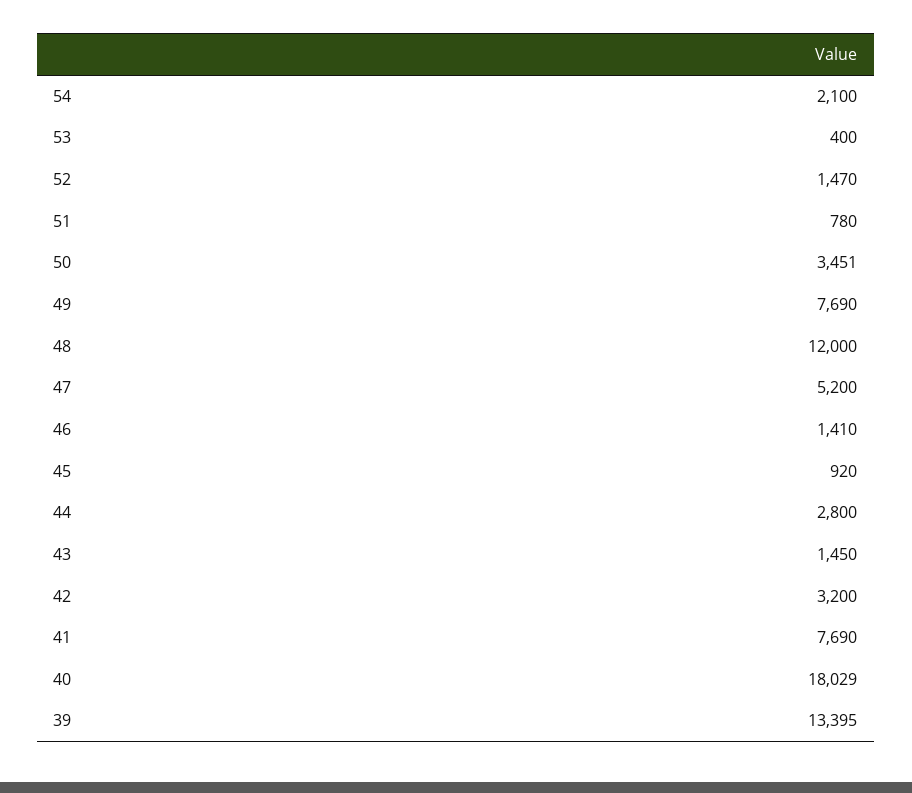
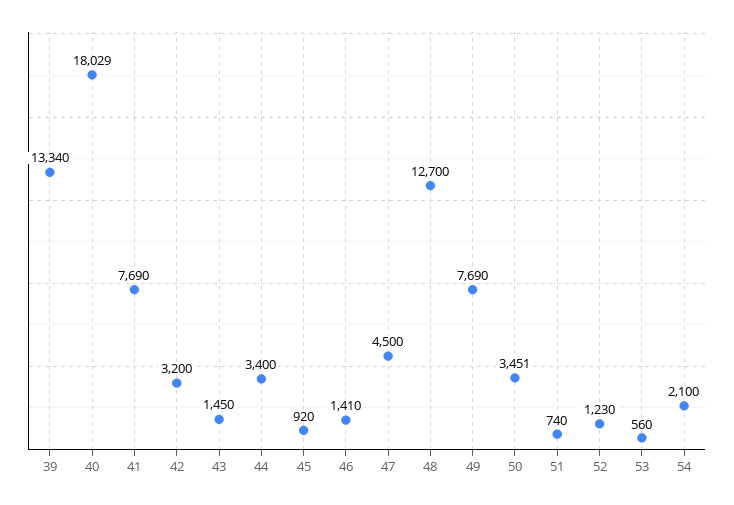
  {
    "54": 2100,
-   "53": 400,
+   "53": 560,
-   "52": 1470,
+   "52": 1230,
-   "51": 780,
+   "51": 740,
    "50": 3451,
    "49": 7690,
-   "48": 12000,
+   "48": 12700,
-   "47": 5200,
+   "47": 4500,
    "46": 1410,
    "45": 920,
-   "44": 2800,
+   "44": 3400,
    "43": 1450,
    "42": 3200,
    "41": 7690,
    "40": 18029,
-   "39": 13395
+   "39": 13340
  }

